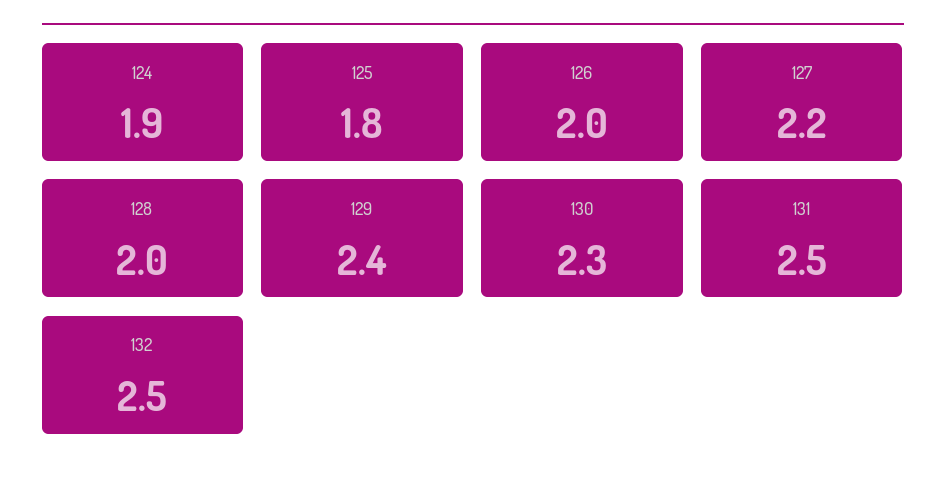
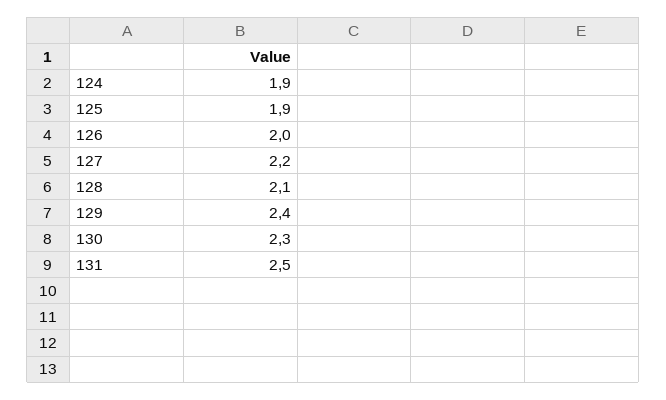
  {
    "124": 1.9,
-   "125": 1.8,
+   "125": 1.9,
    "126": 2,
    "127": 2.2,
-   "128": 2,
+   "128": 2.1,
    "129": 2.4,
    "130": 2.3,
-   "131": 2.5,
+   "131": 2.5
-   "132": 2.5
  }

